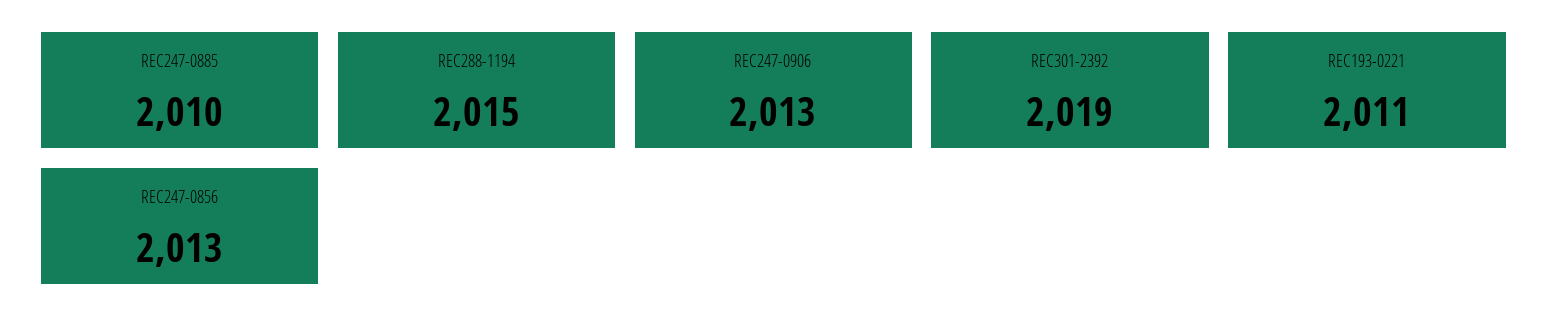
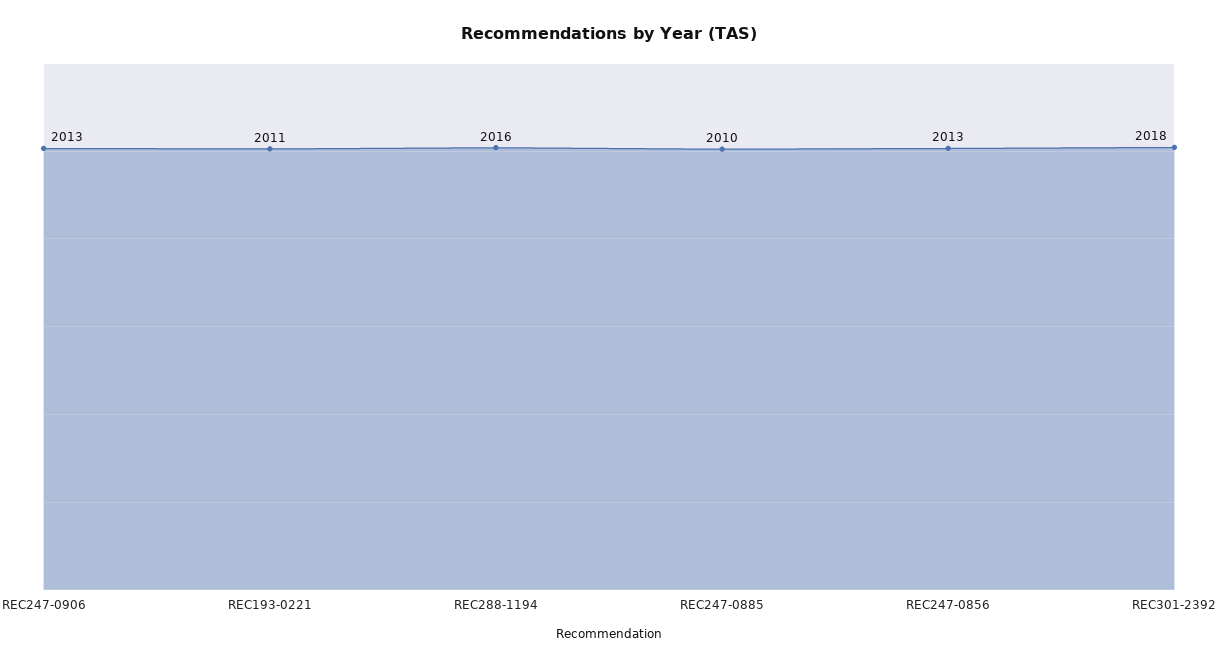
  {
    "REC247-0885": 2010,
-   "REC288-1194": 2015,
+   "REC288-1194": 2016,
    "REC247-0906": 2013,
-   "REC301-2392": 2019,
+   "REC301-2392": 2018,
    "REC193-0221": 2011,
    "REC247-0856": 2013
  }

